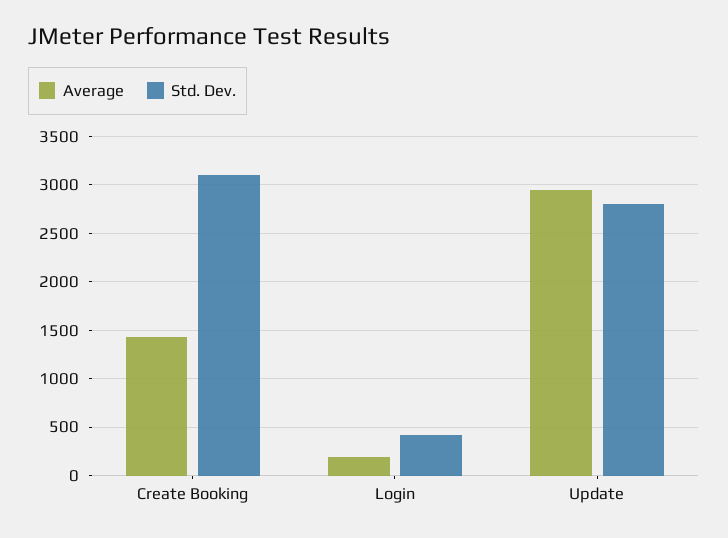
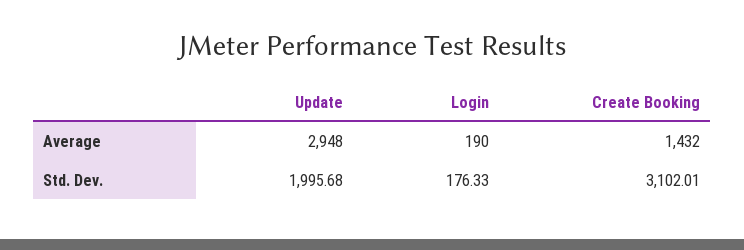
  {
    "Average": {
      "Create Booking": 1432,
      "Login": 190,
      "Update": 2948
    },
    "Std. Dev.": {
      "Create Booking": 3102.01,
-     "Login": 400,
+     "Login": 176.33,
-     "Update": 2800
+     "Update": 1995.68
    }
  }

